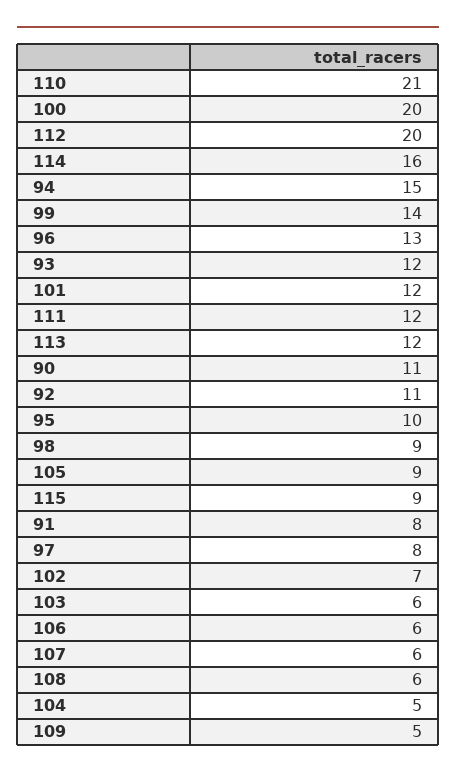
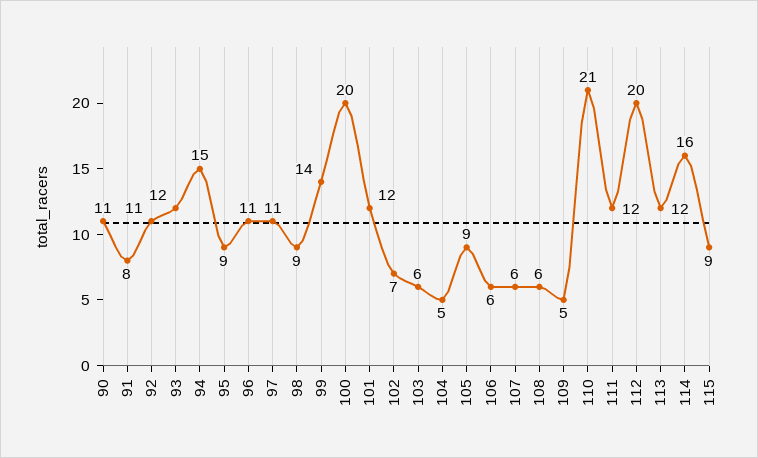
  {
    "110": 21,
    "100": 20,
    "112": 20,
    "114": 16,
    "94": 15,
    "99": 14,
-   "96": 13,
+   "96": 11,
    "93": 12,
    "101": 12,
    "111": 12,
    "113": 12,
    "90": 11,
    "92": 11,
-   "95": 10,
+   "95": 9,
    "98": 9,
    "105": 9,
    "115": 9,
    "91": 8,
-   "97": 8,
+   "97": 11,
    "102": 7,
    "103": 6,
    "106": 6,
    "107": 6,
    "108": 6,
    "104": 5,
    "109": 5
  }

